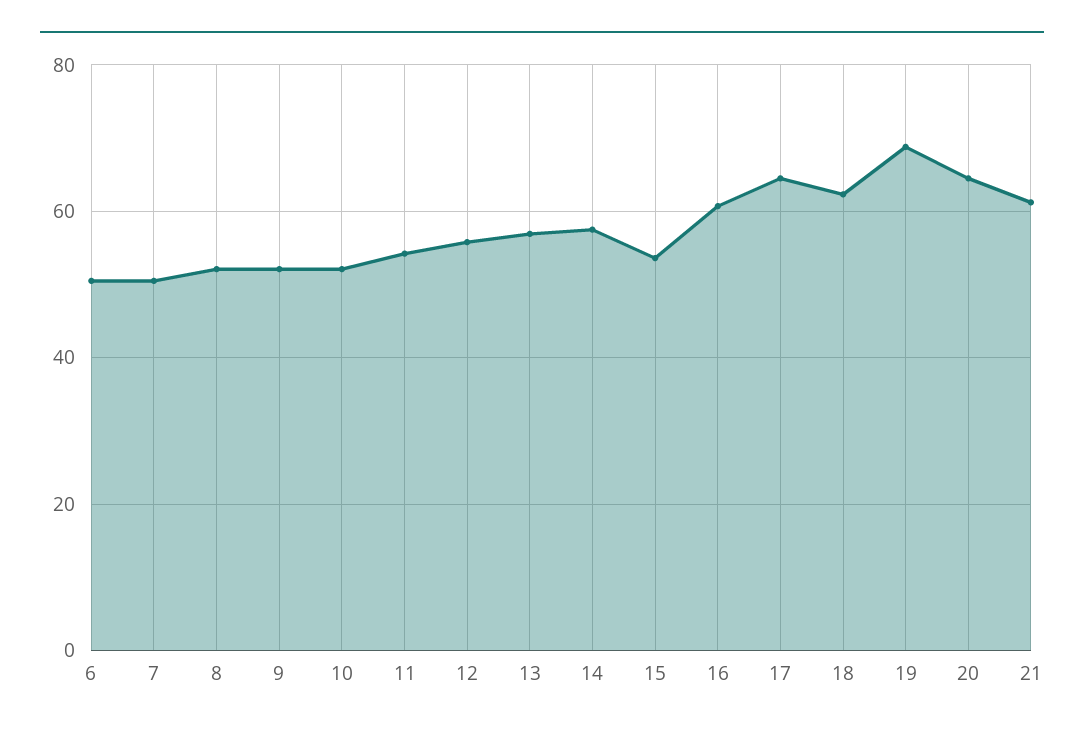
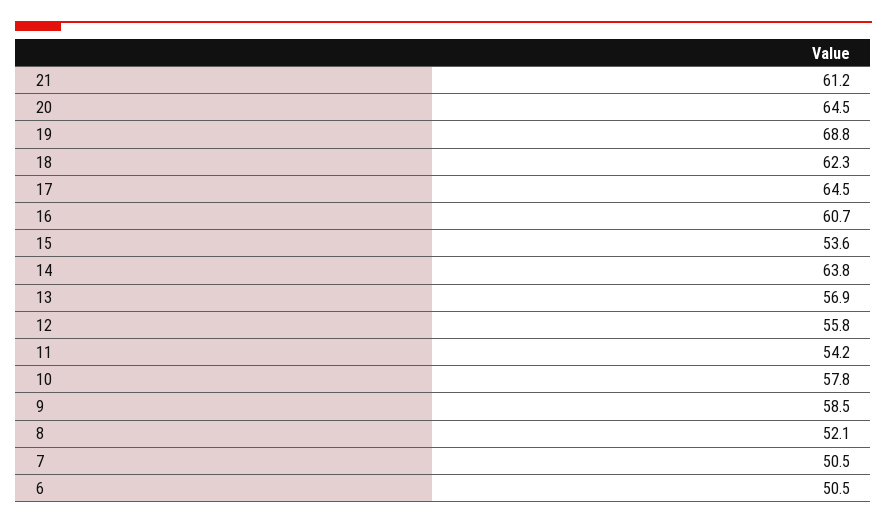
  {
    "6": 50.5,
    "7": 50.5,
    "8": 52.1,
-   "9": 52,
+   "9": 58.5,
-   "10": 52,
+   "10": 57.8,
    "11": 54.2,
    "12": 55.8,
    "13": 56.9,
-   "14": 58,
+   "14": 63.8,
    "15": 53.6,
    "16": 60.7,
    "17": 64.5,
    "18": 62.3,
    "19": 68.8,
    "20": 64.5,
    "21": 61.2
  }

